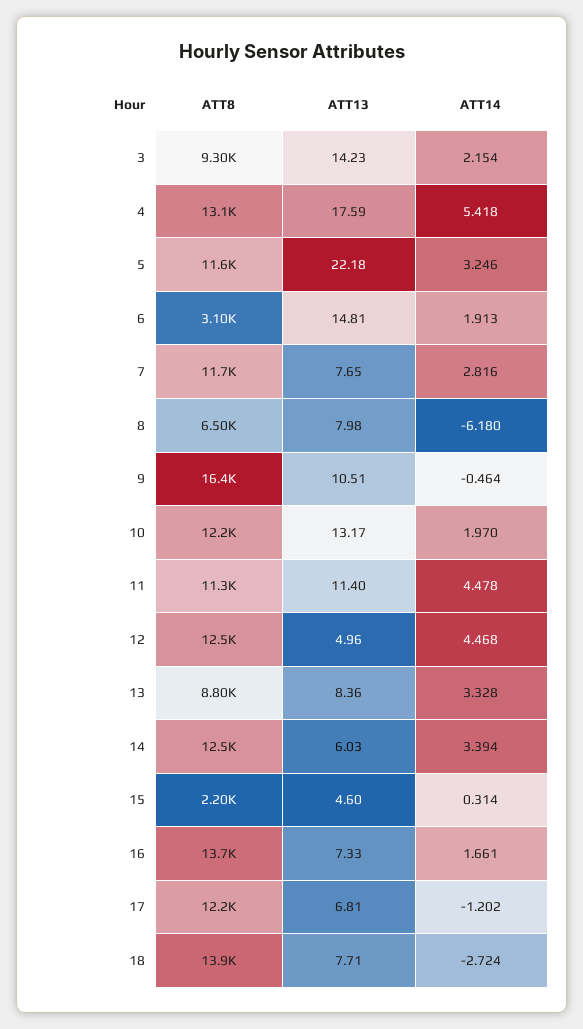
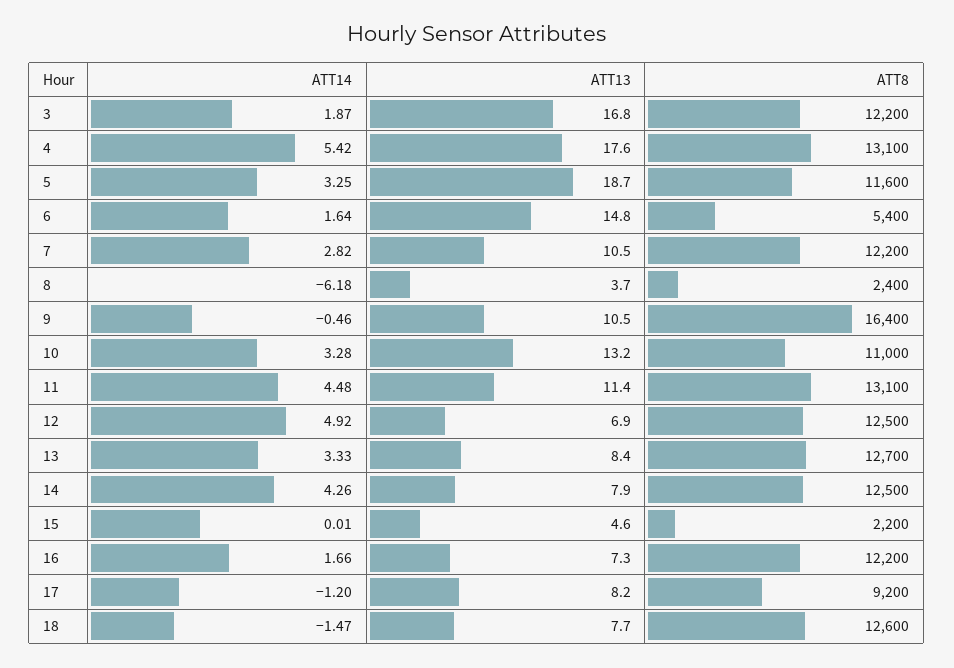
  {
    "ATT8": {
-     "3": 9300,
+     "3": 12200,
      "4": 13100,
      "5": 11600,
-     "6": 3100,
+     "6": 5400,
-     "7": 11700,
+     "7": 12200,
-     "8": 6500,
+     "8": 2400,
      "9": 16400,
-     "10": 12200,
+     "10": 11000,
-     "11": 11300,
+     "11": 13100,
      "12": 12500,
-     "13": 8800,
+     "13": 12700,
      "14": 12500,
      "15": 2200,
-     "16": 13700,
+     "16": 12200,
-     "17": 12200,
+     "17": 9200,
-     "18": 13900
+     "18": 12600
    },
    "ATT13": {
-     "3": 14.23,
+     "3": 16.8,
      "4": 17.59,
-     "5": 22.18,
+     "5": 18.7,
      "6": 14.81,
-     "7": 7.65,
+     "7": 10.5,
-     "8": 7.98,
+     "8": 3.7,
      "9": 10.51,
      "10": 13.17,
      "11": 11.4,
-     "12": 4.96,
+     "12": 6.9,
      "13": 8.36,
-     "14": 6.03,
+     "14": 7.9,
      "15": 4.6,
      "16": 7.33,
-     "17": 6.81,
+     "17": 8.2,
      "18": 7.71
    },
    "ATT14": {
-     "3": 2.154,
+     "3": 1.87,
      "4": 5.418,
      "5": 3.246,
-     "6": 1.913,
+     "6": 1.64,
      "7": 2.816,
      "8": -6.18,
      "9": -0.464,
-     "10": 1.97,
+     "10": 3.28,
      "11": 4.478,
-     "12": 4.468,
+     "12": 4.92,
      "13": 3.328,
-     "14": 3.394,
+     "14": 4.26,
-     "15": 0.314,
+     "15": 0.01,
      "16": 1.661,
      "17": -1.202,
-     "18": -2.724
+     "18": -1.47
    }
  }

